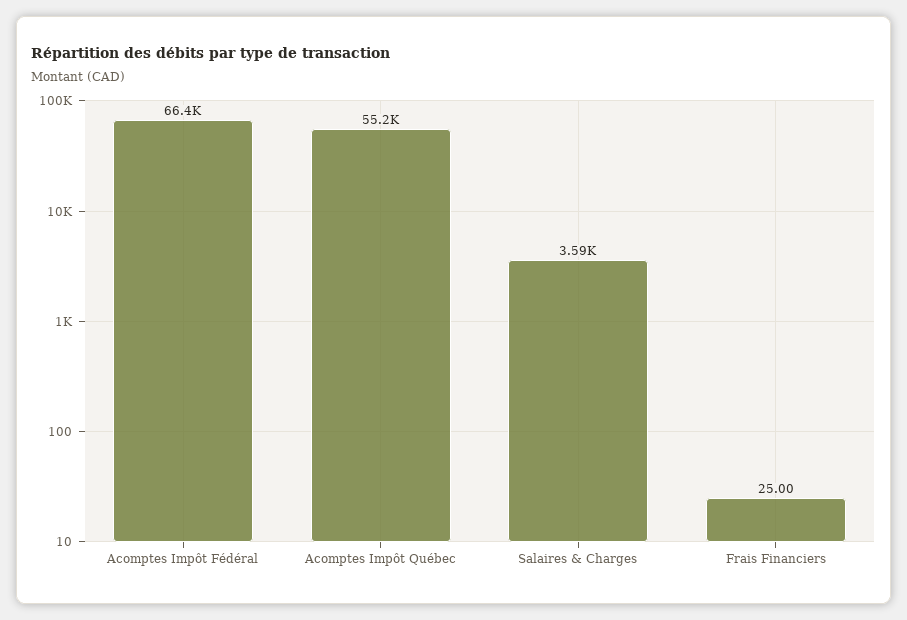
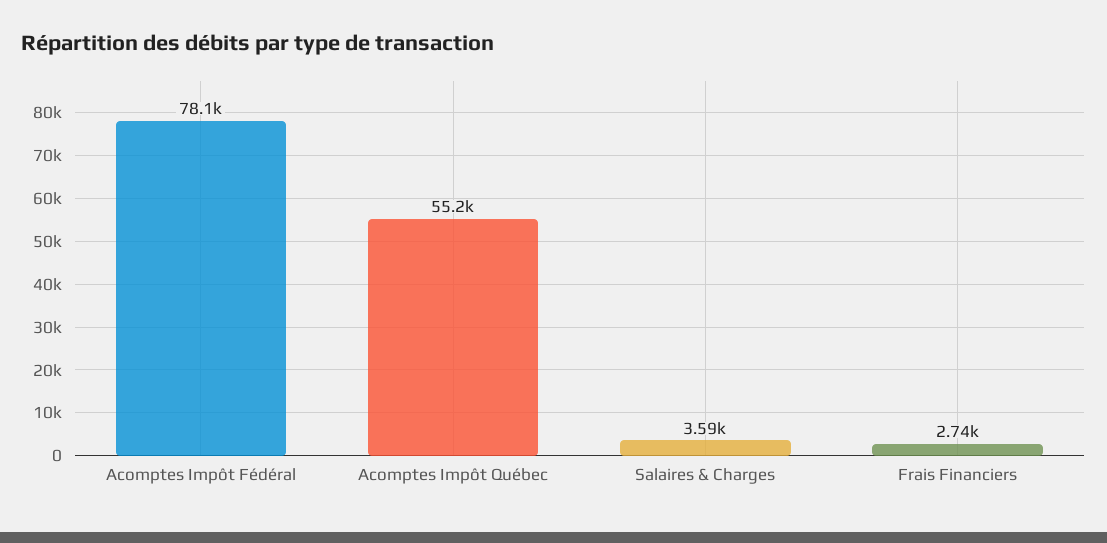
  {
-   "Acomptes Impôt Fédéral": 66400,
+   "Acomptes Impôt Fédéral": 78100,
    "Acomptes Impôt Québec": 55200,
    "Salaires & Charges": 3590,
-   "Frais Financiers": 25
+   "Frais Financiers": 2740
  }

